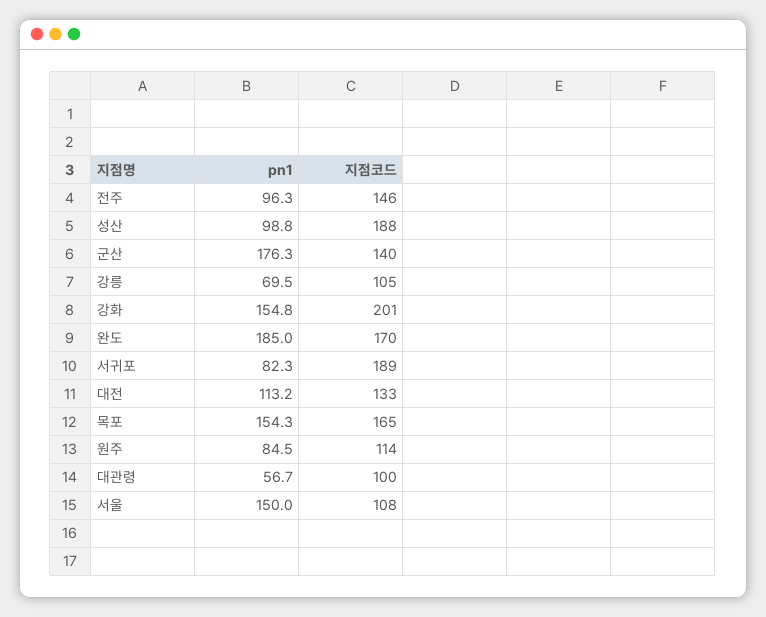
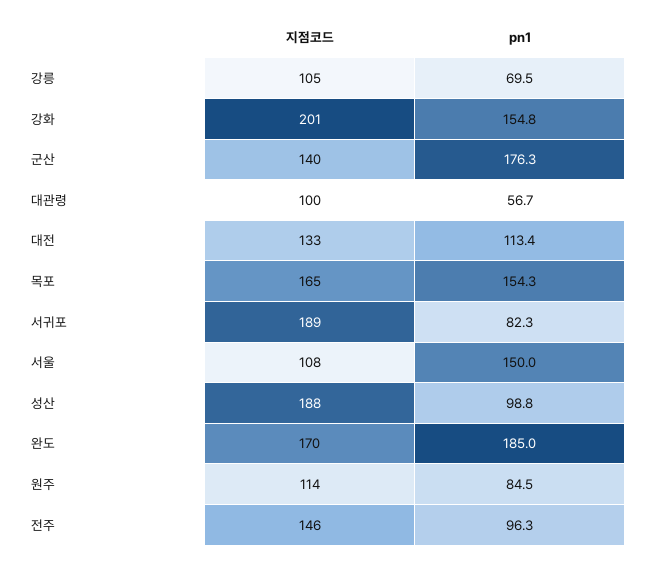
  {
    "pn1": {
      "전주": 96.3,
      "성산": 98.8,
      "군산": 176.3,
      "강릉": 69.5,
      "강화": 154.8,
      "완도": 185,
      "서귀포": 82.3,
-     "대전": 113.2,
+     "대전": 113.4,
      "목포": 154.3,
      "원주": 84.5,
      "대관령": 56.7,
      "서울": 150
    },
    "지점코드": {
      "전주": 146,
      "성산": 188,
      "군산": 140,
      "강릉": 105,
      "강화": 201,
      "완도": 170,
      "서귀포": 189,
      "대전": 133,
      "목포": 165,
      "원주": 114,
      "대관령": 100,
      "서울": 108
    }
  }

